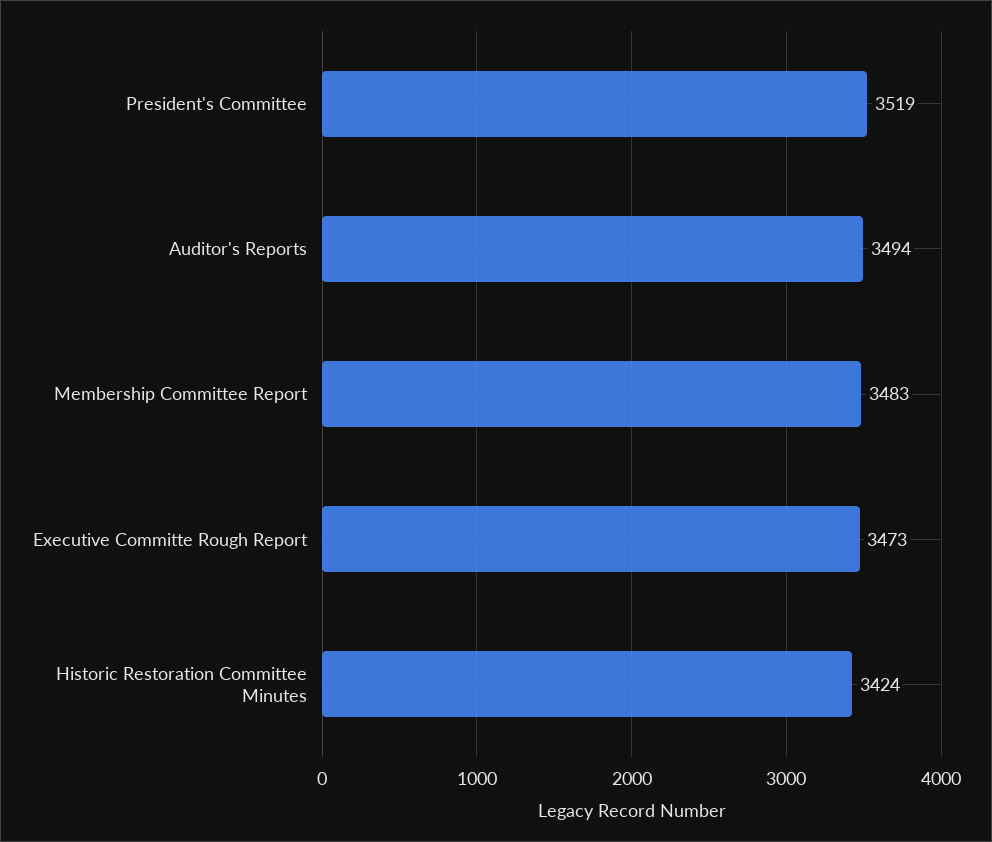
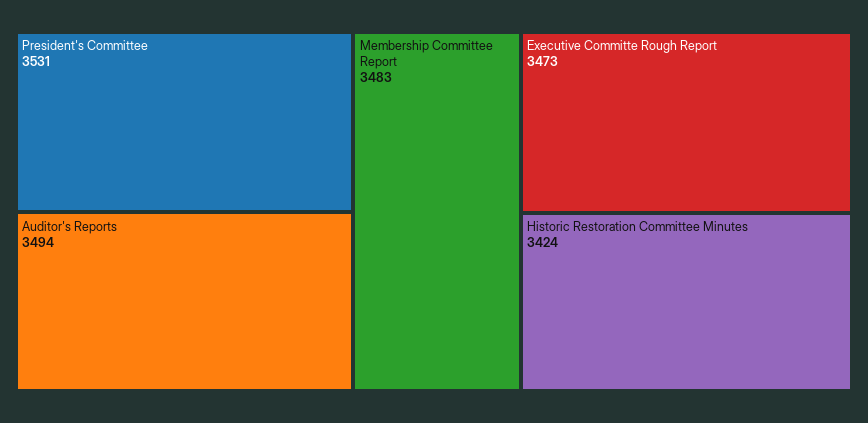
  {
-   "President's Committee": 3519,
+   "President's Committee": 3531,
    "Auditor's Reports": 3494,
    "Membership Committee Report": 3483,
    "Executive Committe Rough Report": 3473,
    "Historic Restoration Committee Minutes": 3424
  }

